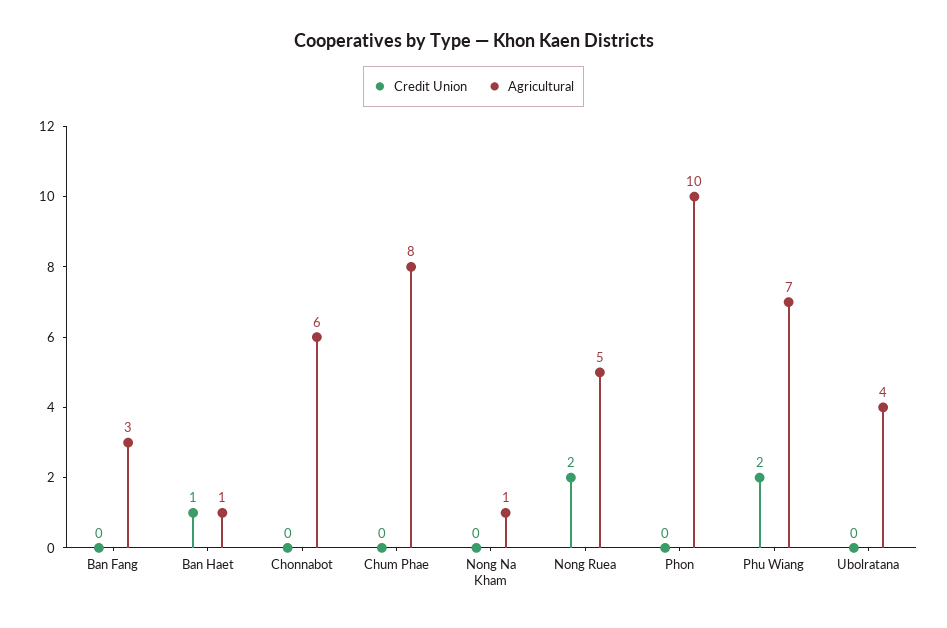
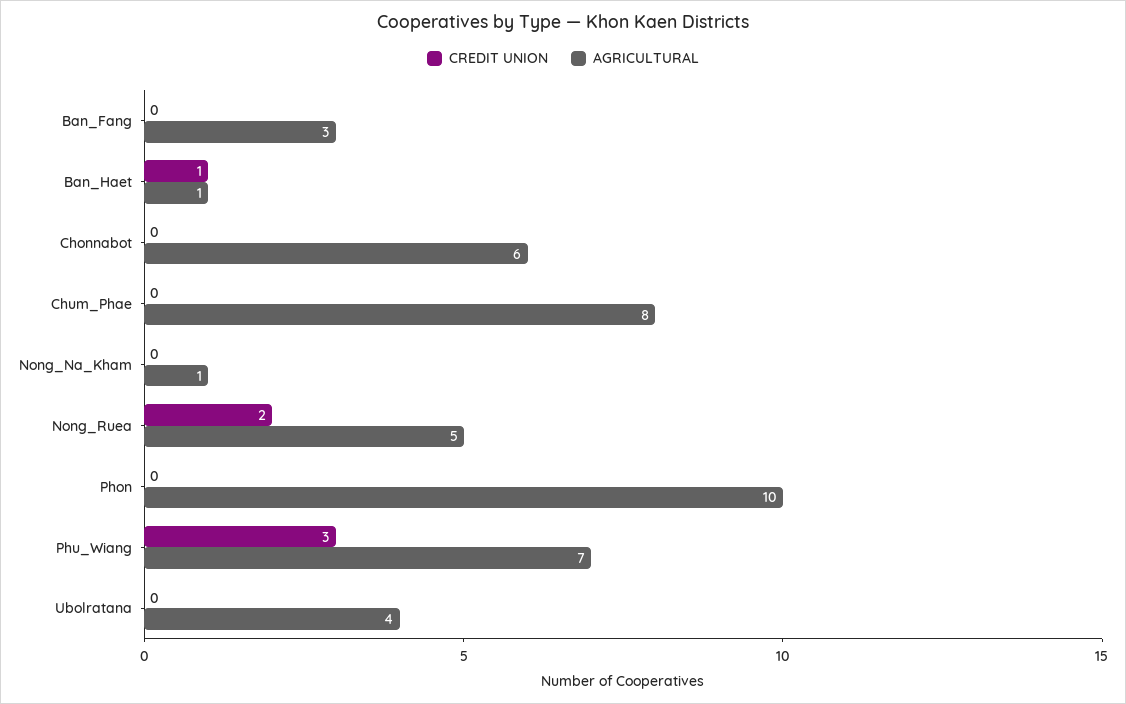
  {
    "Credit Union": {
      "Ban Fang": 0,
      "Ban Haet": 1,
      "Chonnabot": 0,
      "Chum Phae": 0,
      "Nong Na Kham": 0,
      "Nong Ruea": 2,
      "Phon": 0,
-     "Phu Wiang": 2,
+     "Phu Wiang": 3,
      "Ubolratana": 0
    },
    "Agricultural": {
      "Ban Fang": 3,
      "Ban Haet": 1,
      "Chonnabot": 6,
      "Chum Phae": 8,
      "Nong Na Kham": 1,
      "Nong Ruea": 5,
      "Phon": 10,
      "Phu Wiang": 7,
      "Ubolratana": 4
    }
  }

